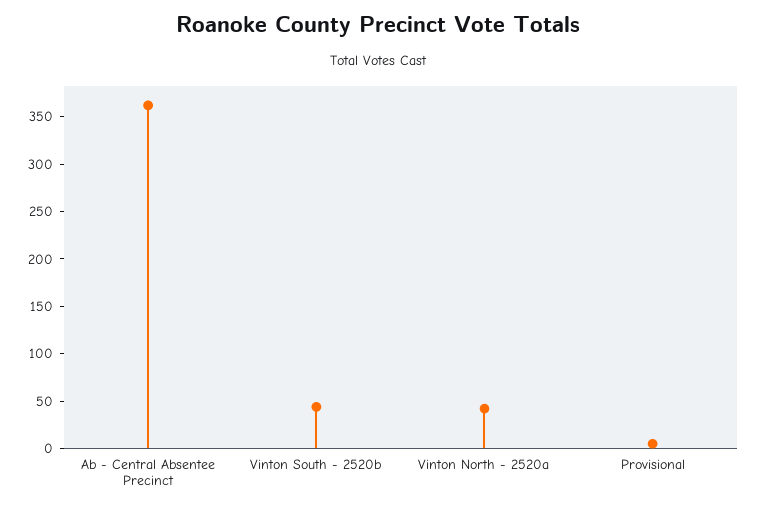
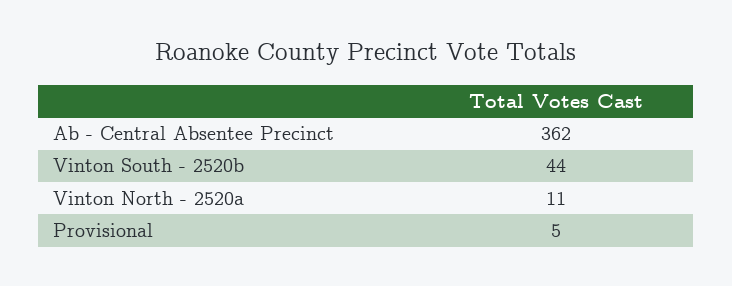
  {
    "Ab - Central Absentee Precinct": 362,
    "Vinton South - 2520b": 44,
-   "Vinton North - 2520a": 40,
+   "Vinton North - 2520a": 11,
    "Provisional": 5
  }

